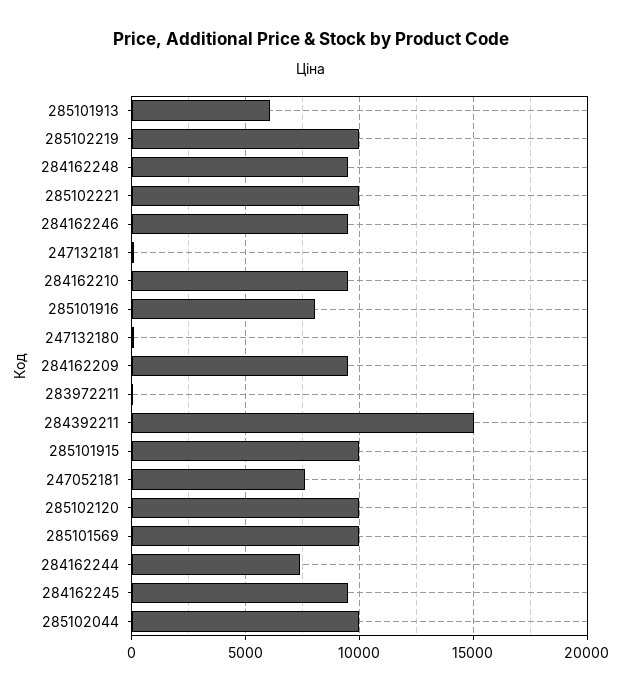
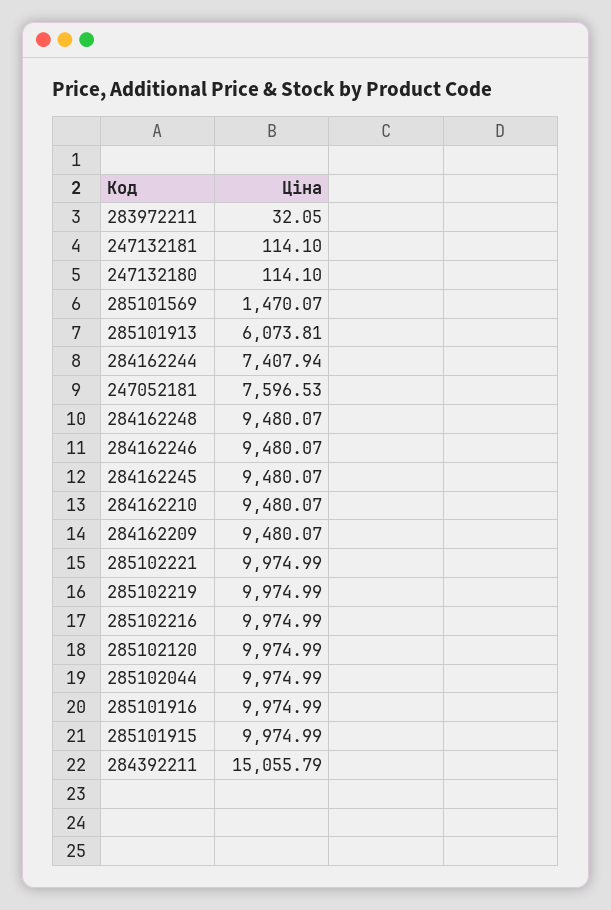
  {
    "285101913": 6073.81,
    "285102219": 9974.99,
    "284162248": 9480.07,
    "285102221": 9974.99,
    "284162246": 9480.07,
    "247132181": 114.1,
    "284162210": 9480.07,
-   "285101916": 8000,
+   "285101916": 9974.99,
    "247132180": 114.1,
    "284162209": 9480.07,
    "283972211": 32.05,
    "284392211": 15055.79,
    "285101915": 9974.99,
    "247052181": 7596.53,
    "285102120": 9974.99,
-   "285101569": 10000,
+   "285101569": 1470.07,
    "284162244": 7407.94,
    "284162245": 9480.07,
-   "285102044": 9974.99
+   "285102044": 9974.99,
+   "285102216": 9974.99
  }

